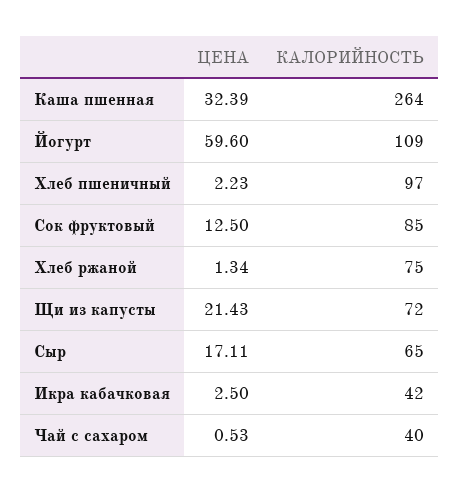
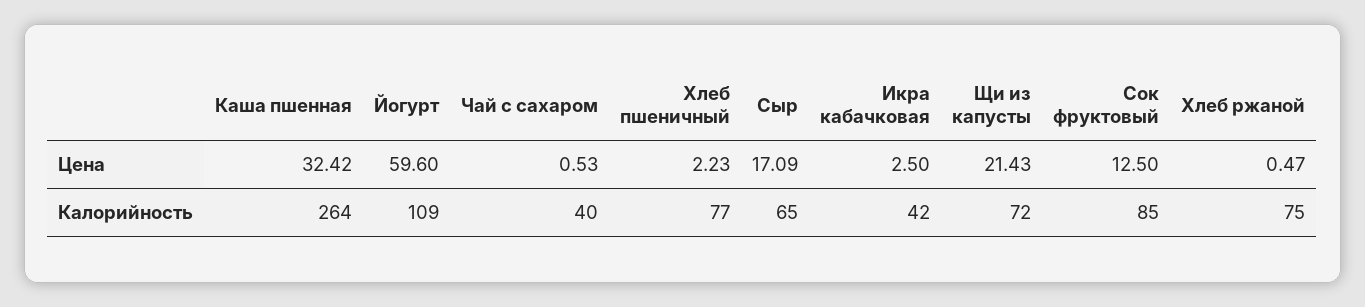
  {
    "ЦЕНА": {
-     "Каша пшенная": 32.39,
+     "Каша пшенная": 32.42,
      "Йогурт": 59.6,
      "Хлеб пшеничный": 2.23,
      "Сок фруктовый": 12.5,
-     "Хлеб ржаной": 1.34,
+     "Хлеб ржаной": 0.47,
      "Щи из капусты": 21.43,
-     "Сыр": 17.11,
+     "Сыр": 17.09,
      "Икра кабачковая": 2.5,
      "Чай с сахаром": 0.53
    },
    "КАЛОРИЙНОСТЬ": {
      "Каша пшенная": 264,
      "Йогурт": 109,
-     "Хлеб пшеничный": 97,
+     "Хлеб пшеничный": 77,
      "Сок фруктовый": 85,
      "Хлеб ржаной": 75,
      "Щи из капусты": 72,
      "Сыр": 65,
      "Икра кабачковая": 42,
      "Чай с сахаром": 40
    }
  }

